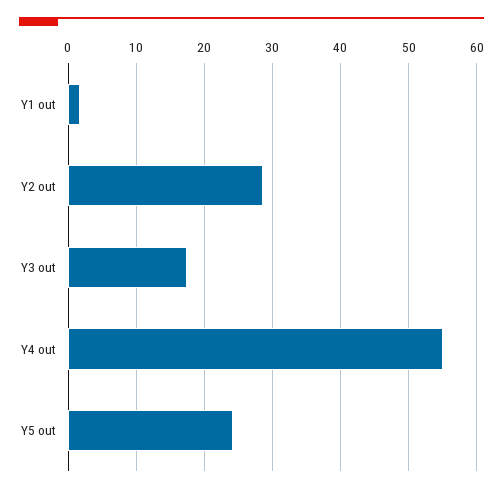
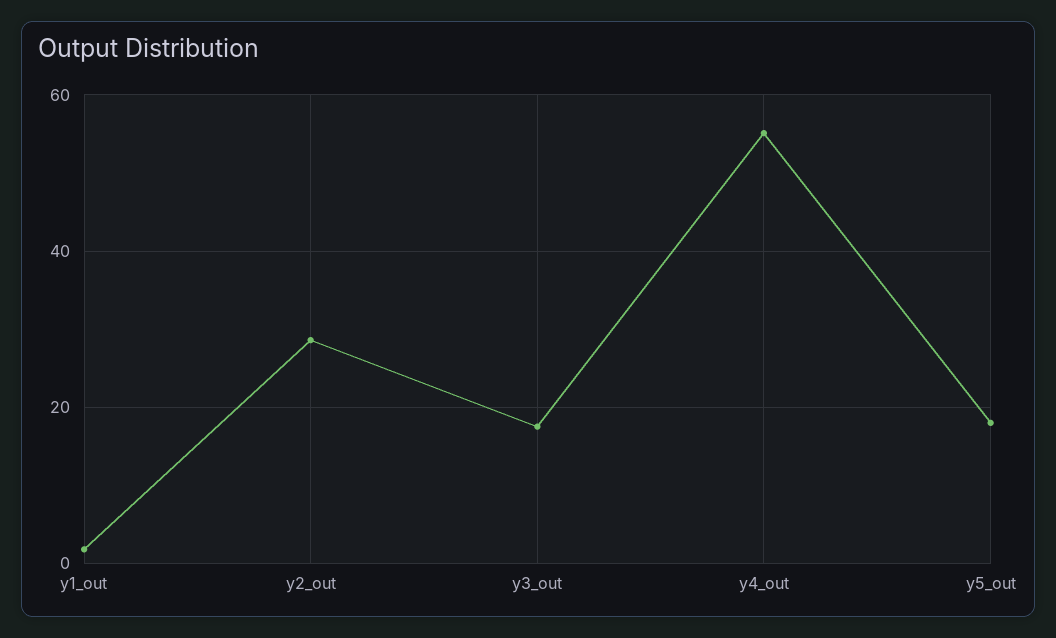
  {
    "Y1 out": 2,
    "Y2 out": 29,
    "Y3 out": 18,
    "Y4 out": 55,
-   "Y5 out": 24
+   "Y5 out": 18
  }

